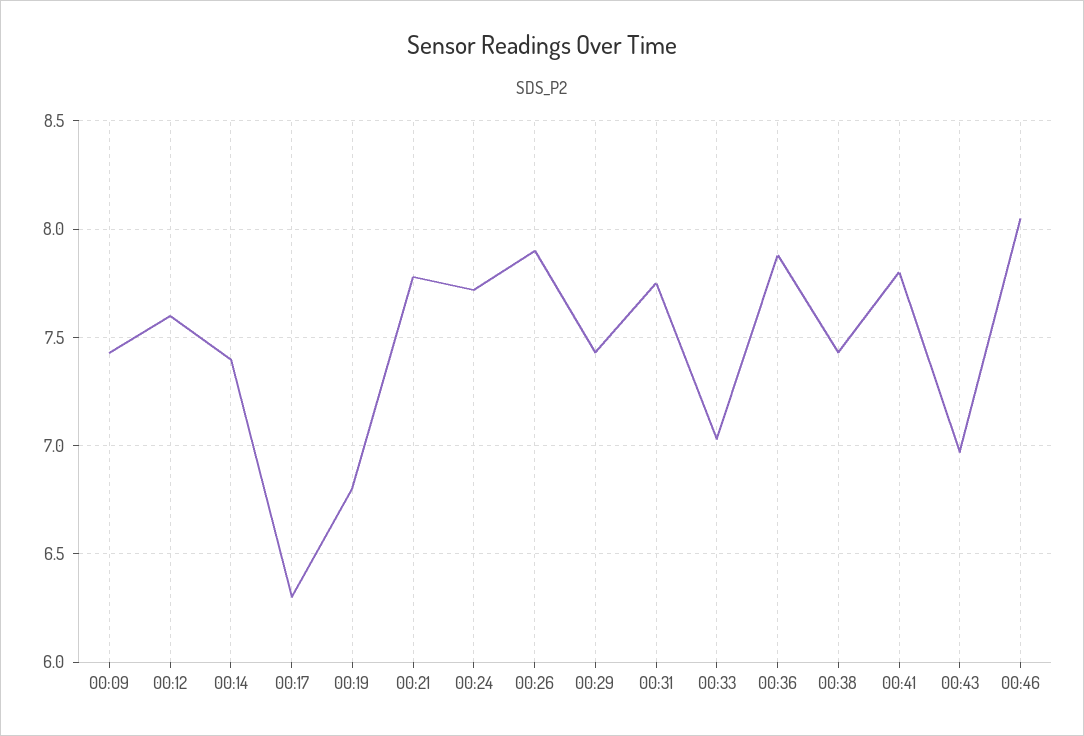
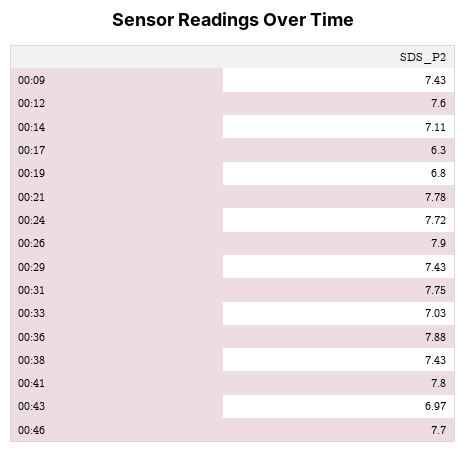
  {
    "00:09": 7.43,
    "00:12": 7.6,
-   "00:14": 7.4,
+   "00:14": 7.11,
    "00:17": 6.3,
    "00:19": 6.8,
    "00:21": 7.78,
    "00:24": 7.72,
    "00:26": 7.9,
    "00:29": 7.43,
    "00:31": 7.75,
    "00:33": 7.03,
    "00:36": 7.88,
    "00:38": 7.43,
    "00:41": 7.8,
    "00:43": 6.97,
-   "00:46": 8.05
+   "00:46": 7.7
  }

